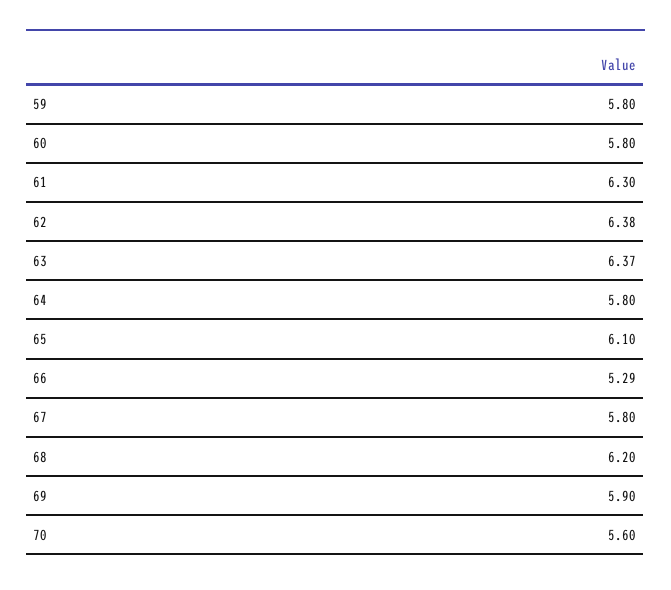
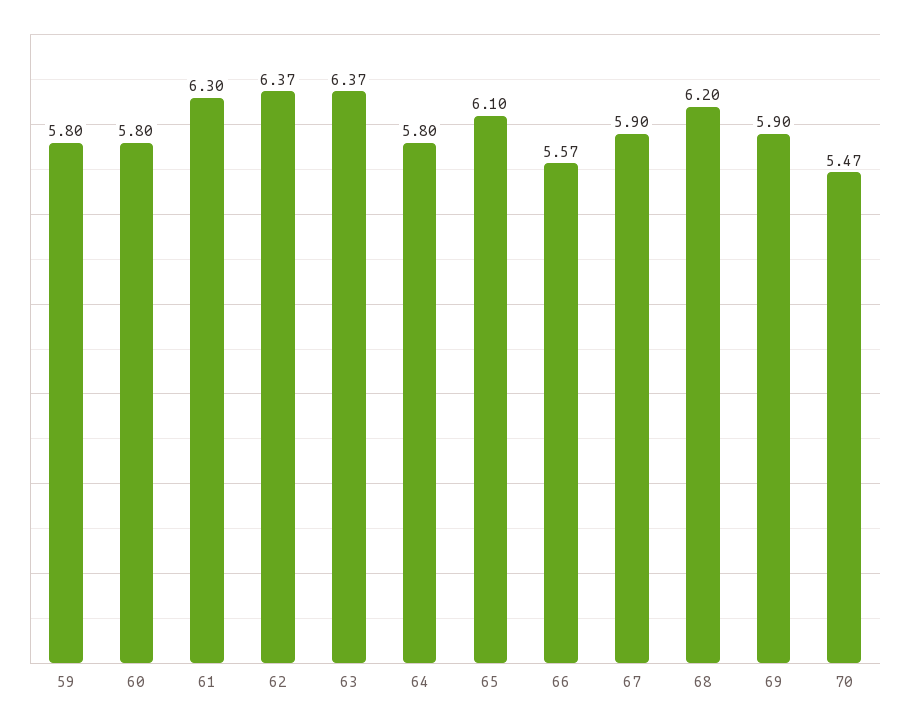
  {
    "59": 5.8,
    "60": 5.8,
    "61": 6.3,
-   "62": 6.38,
+   "62": 6.37,
    "63": 6.37,
    "64": 5.8,
    "65": 6.1,
-   "66": 5.29,
+   "66": 5.57,
-   "67": 5.8,
+   "67": 5.9,
    "68": 6.2,
    "69": 5.9,
-   "70": 5.6
+   "70": 5.47
  }

